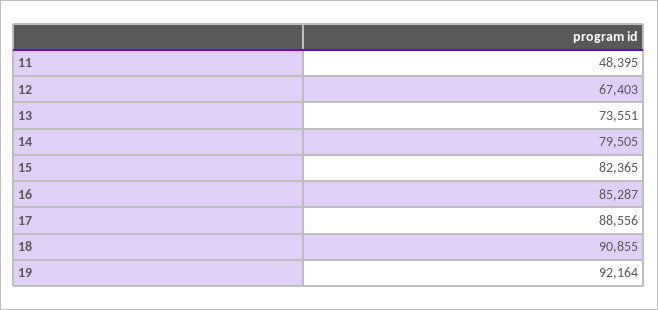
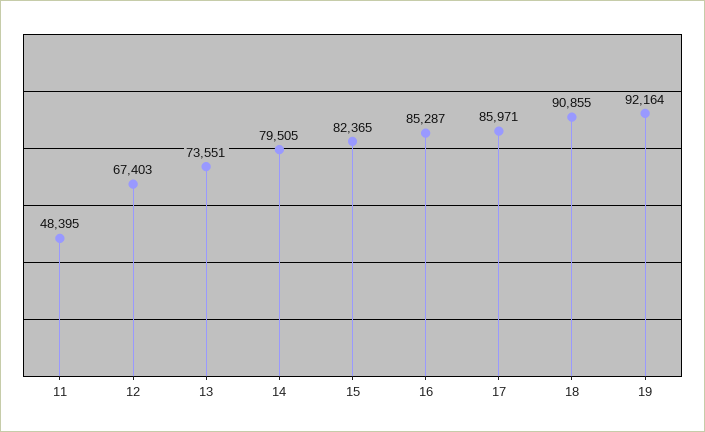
  {
    "11": 48395,
    "12": 67403,
    "13": 73551,
    "14": 79505,
    "15": 82365,
    "16": 85287,
-   "17": 88556,
+   "17": 85971,
    "18": 90855,
    "19": 92164
  }

